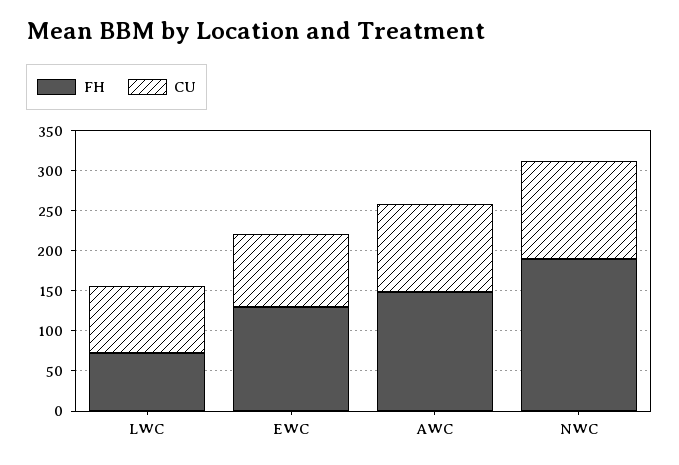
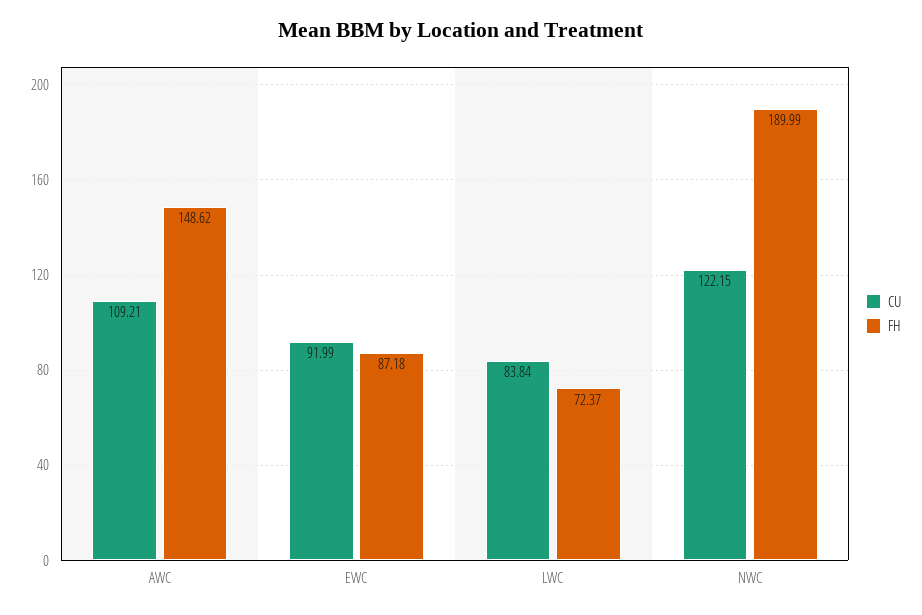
  {
    "FH": {
      "LWC": 72.37,
-     "EWC": 130,
+     "EWC": 87.18,
      "AWC": 148.62,
      "NWC": 189.99
    },
    "CU": {
      "LWC": 83.84,
      "EWC": 91.99,
      "AWC": 109.21,
      "NWC": 122.15
    }
  }

